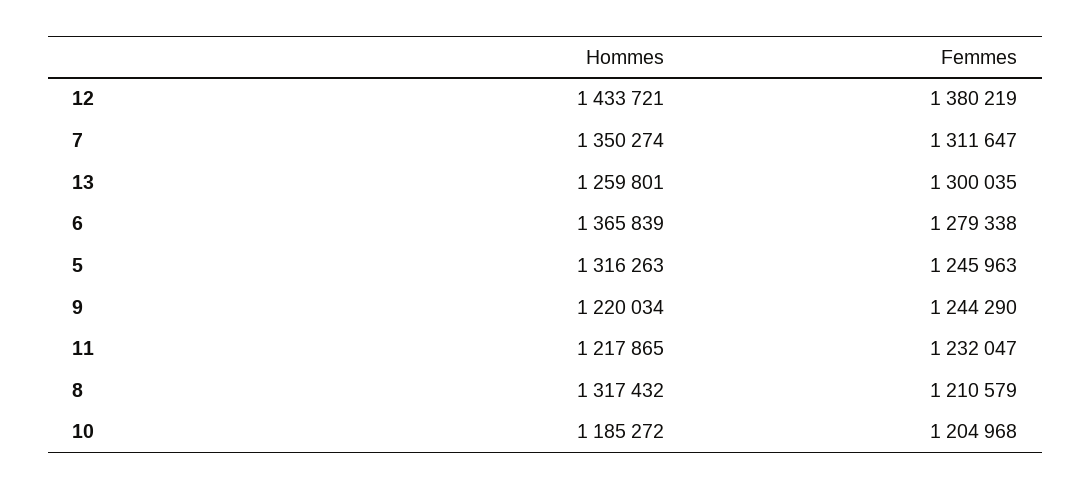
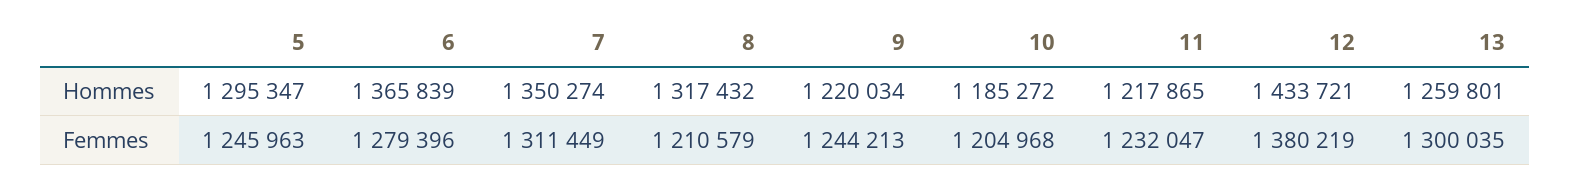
  {
    "Hommes": {
      "12": 1433721,
      "7": 1350274,
      "13": 1259801,
      "6": 1365839,
-     "5": 1316263,
+     "5": 1295347,
      "9": 1220034,
      "11": 1217865,
      "8": 1317432,
      "10": 1185272
    },
    "Femmes": {
      "12": 1380219,
-     "7": 1311647,
+     "7": 1311449,
      "13": 1300035,
-     "6": 1279338,
+     "6": 1279396,
      "5": 1245963,
-     "9": 1244290,
+     "9": 1244213,
      "11": 1232047,
      "8": 1210579,
      "10": 1204968
    }
  }

